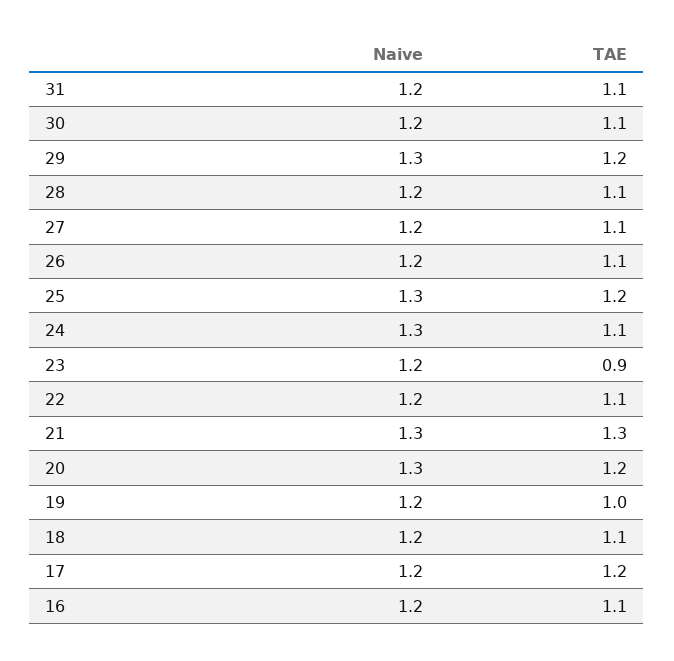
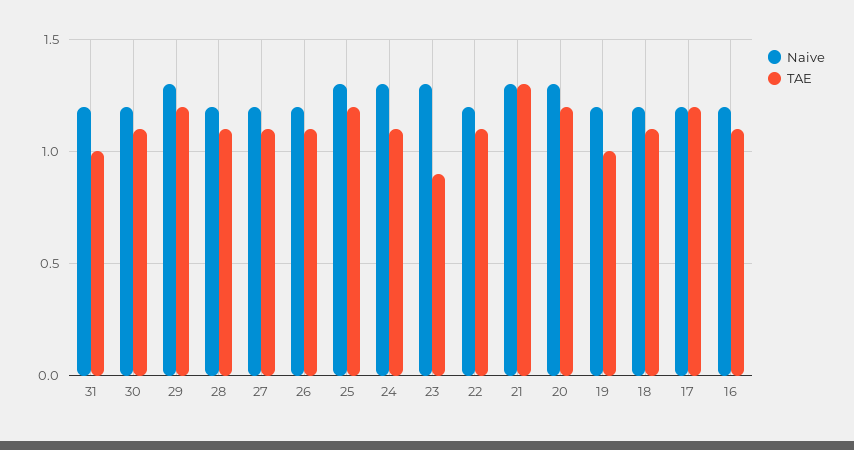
  {
    "Naive": {
      "31": 1.2,
      "30": 1.2,
      "29": 1.3,
      "28": 1.2,
      "27": 1.2,
      "26": 1.2,
      "25": 1.3,
      "24": 1.3,
-     "23": 1.2,
+     "23": 1.3,
      "22": 1.2,
      "21": 1.3,
      "20": 1.3,
      "19": 1.2,
      "18": 1.2,
      "17": 1.2,
      "16": 1.2
    },
    "TAE": {
-     "31": 1.1,
+     "31": 1,
      "30": 1.1,
      "29": 1.2,
      "28": 1.1,
      "27": 1.1,
      "26": 1.1,
      "25": 1.2,
      "24": 1.1,
      "23": 0.9,
      "22": 1.1,
      "21": 1.3,
      "20": 1.2,
      "19": 1,
      "18": 1.1,
      "17": 1.2,
      "16": 1.1
    }
  }

